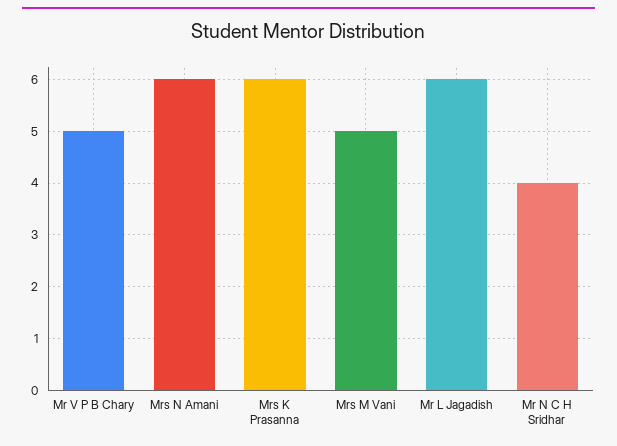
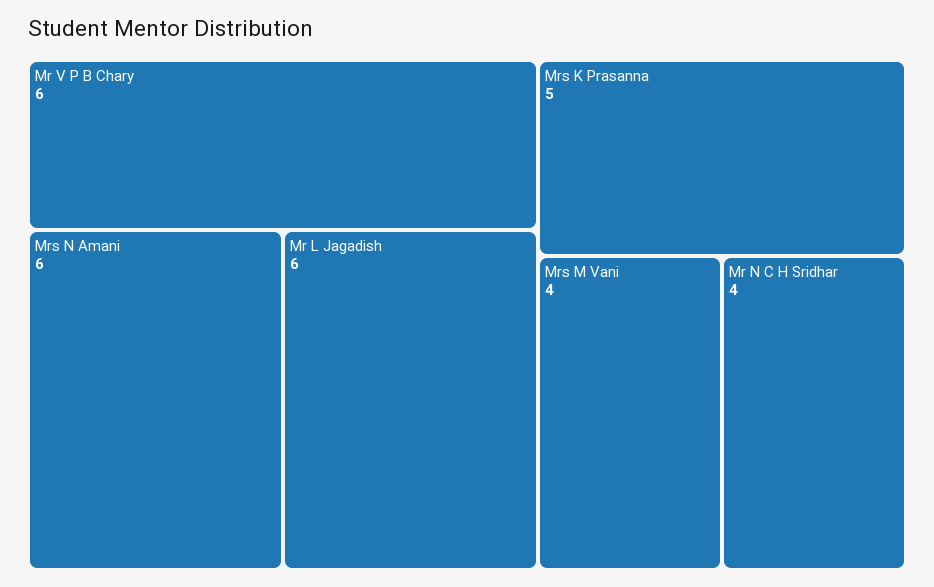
  {
-   "Mr V P B Chary": 5,
+   "Mr V P B Chary": 6,
    "Mrs N Amani": 6,
-   "Mrs K Prasanna": 6,
+   "Mrs K Prasanna": 5,
-   "Mrs M Vani": 5,
+   "Mrs M Vani": 4,
    "Mr L Jagadish": 6,
    "Mr N C H Sridhar": 4
  }

